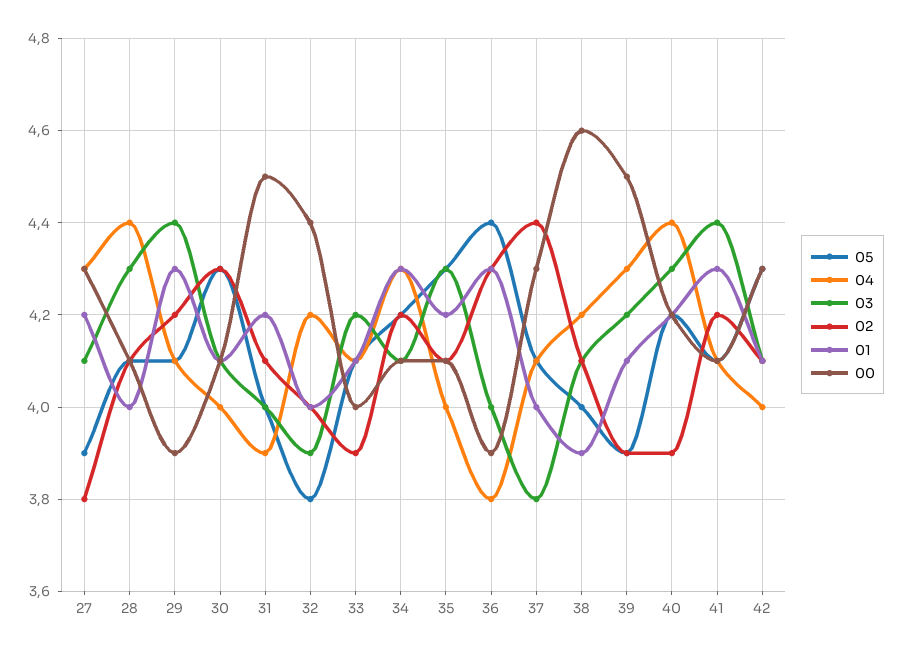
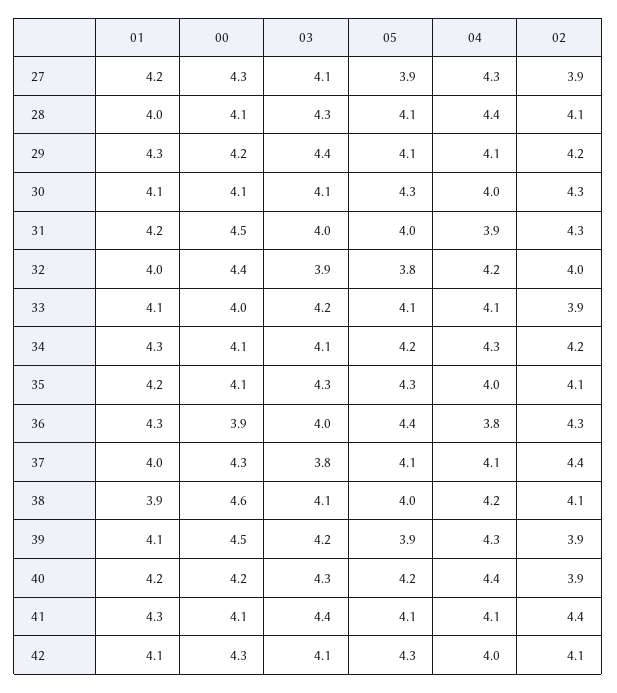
  {
    "05": {
      "27": 3.9,
      "28": 4.1,
      "29": 4.1,
      "30": 4.3,
      "31": 4,
      "32": 3.8,
      "33": 4.1,
      "34": 4.2,
      "35": 4.3,
      "36": 4.4,
      "37": 4.1,
      "38": 4,
      "39": 3.9,
      "40": 4.2,
      "41": 4.1,
      "42": 4.3
    },
    "04": {
      "27": 4.3,
      "28": 4.4,
      "29": 4.1,
      "30": 4,
      "31": 3.9,
      "32": 4.2,
      "33": 4.1,
      "34": 4.3,
      "35": 4,
      "36": 3.8,
      "37": 4.1,
      "38": 4.2,
      "39": 4.3,
      "40": 4.4,
      "41": 4.1,
      "42": 4
    },
    "03": {
      "27": 4.1,
      "28": 4.3,
      "29": 4.4,
      "30": 4.1,
      "31": 4,
      "32": 3.9,
      "33": 4.2,
      "34": 4.1,
      "35": 4.3,
      "36": 4,
      "37": 3.8,
      "38": 4.1,
      "39": 4.2,
      "40": 4.3,
      "41": 4.4,
      "42": 4.1
    },
    "02": {
-     "27": 3.8,
+     "27": 3.9,
      "28": 4.1,
      "29": 4.2,
      "30": 4.3,
-     "31": 4.1,
+     "31": 4.3,
      "32": 4,
      "33": 3.9,
      "34": 4.2,
      "35": 4.1,
      "36": 4.3,
      "37": 4.4,
      "38": 4.1,
      "39": 3.9,
      "40": 3.9,
-     "41": 4.2,
+     "41": 4.4,
      "42": 4.1
    },
    "01": {
      "27": 4.2,
      "28": 4,
      "29": 4.3,
      "30": 4.1,
      "31": 4.2,
      "32": 4,
      "33": 4.1,
      "34": 4.3,
      "35": 4.2,
      "36": 4.3,
      "37": 4,
      "38": 3.9,
      "39": 4.1,
      "40": 4.2,
      "41": 4.3,
      "42": 4.1
    },
    "00": {
      "27": 4.3,
      "28": 4.1,
-     "29": 3.9,
+     "29": 4.2,
      "30": 4.1,
      "31": 4.5,
      "32": 4.4,
      "33": 4,
      "34": 4.1,
      "35": 4.1,
      "36": 3.9,
      "37": 4.3,
      "38": 4.6,
      "39": 4.5,
      "40": 4.2,
      "41": 4.1,
      "42": 4.3
    }
  }

